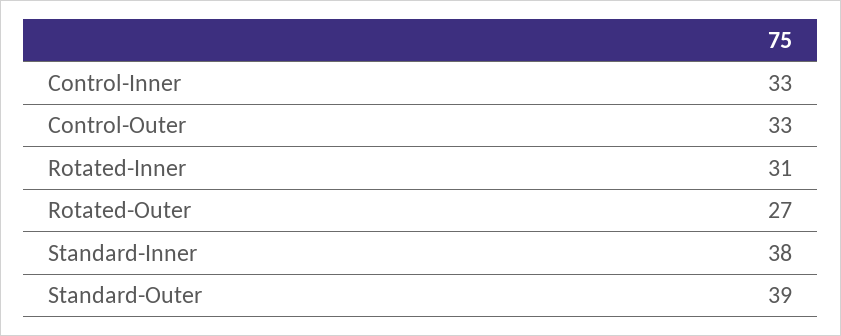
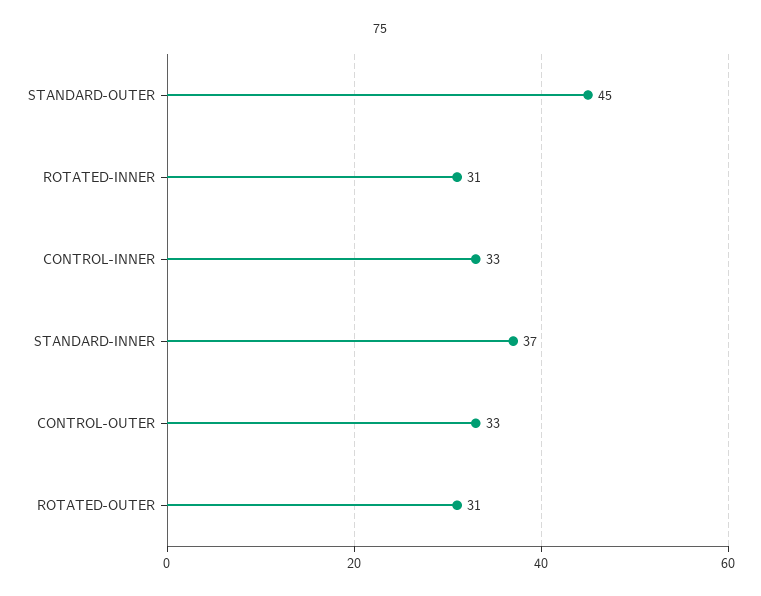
  {
    "Control-Inner": 33,
    "Control-Outer": 33,
    "Rotated-Inner": 31,
-   "Rotated-Outer": 27,
+   "Rotated-Outer": 31,
-   "Standard-Inner": 38,
+   "Standard-Inner": 37,
-   "Standard-Outer": 39
+   "Standard-Outer": 45
  }

